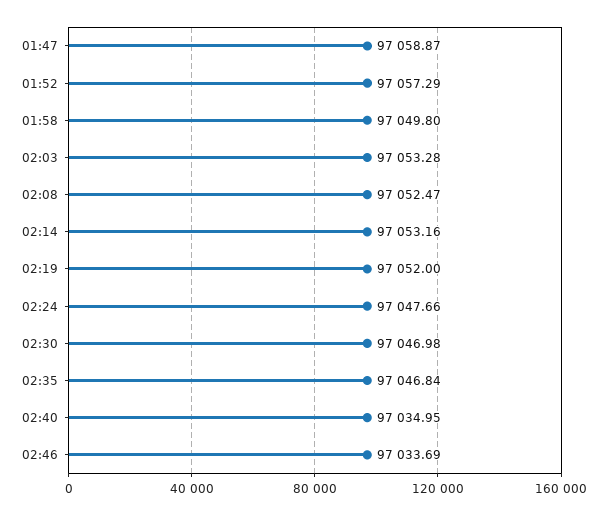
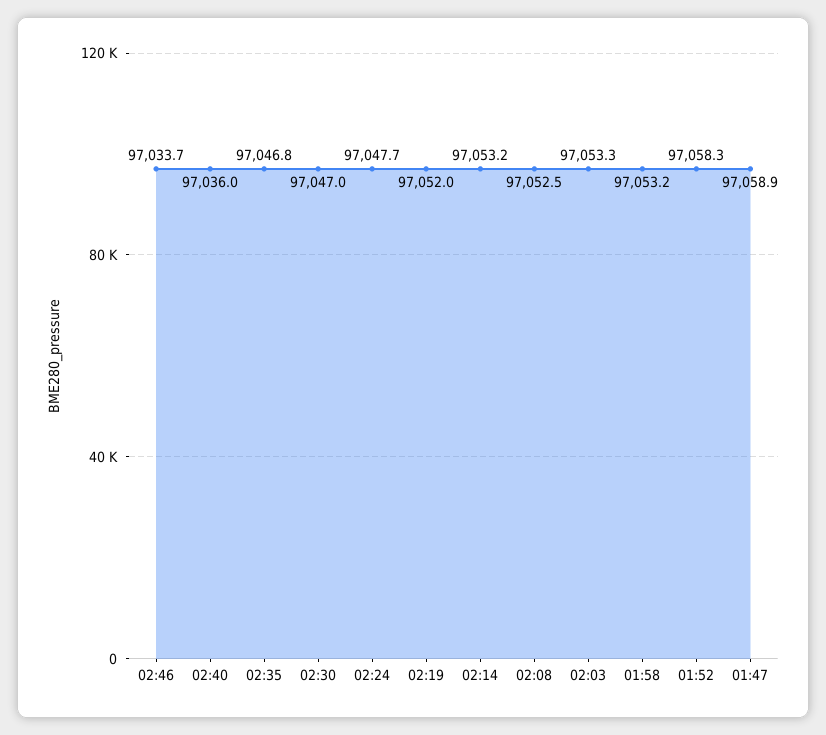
  {
    "01:47": 97058.87,
-   "01:52": 97057.29,
+   "01:52": 97058.3,
-   "01:58": 97049.8,
+   "01:58": 97053.2,
    "02:03": 97053.28,
    "02:08": 97052.47,
    "02:14": 97053.16,
    "02:19": 97052,
    "02:24": 97047.66,
    "02:30": 97046.98,
    "02:35": 97046.84,
-   "02:40": 97034.95,
+   "02:40": 97036,
    "02:46": 97033.69
  }

